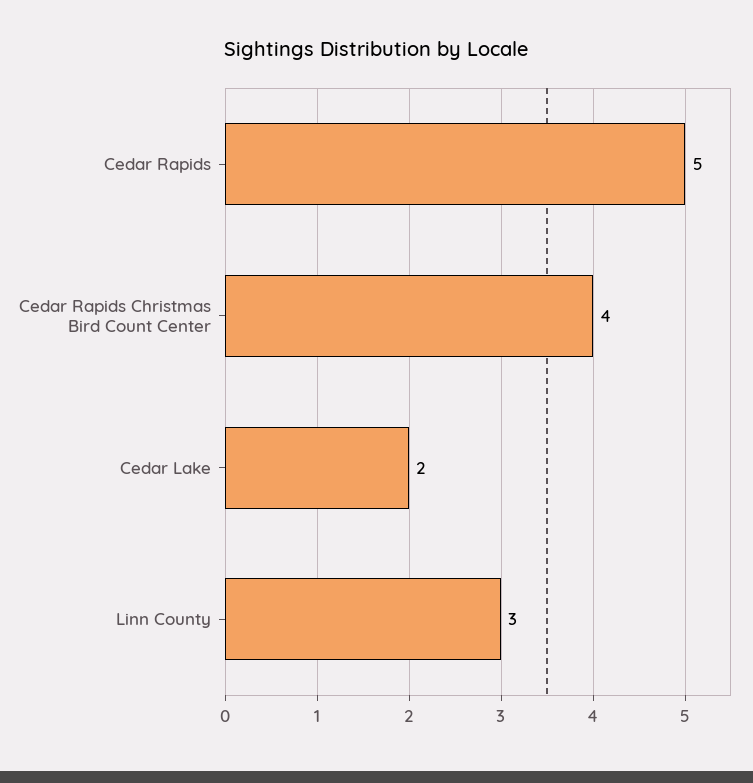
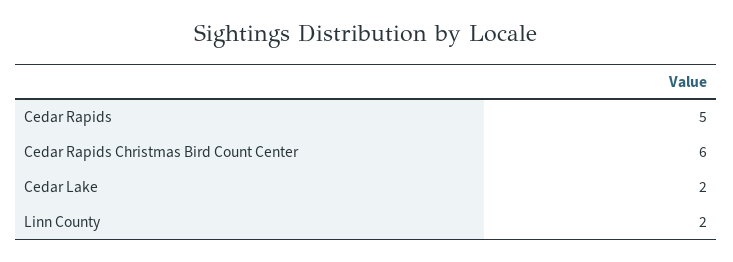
  {
    "Cedar Rapids": 5,
-   "Cedar Rapids Christmas Bird Count Center": 4,
+   "Cedar Rapids Christmas Bird Count Center": 6,
    "Cedar Lake": 2,
-   "Linn County": 3
+   "Linn County": 2
  }

